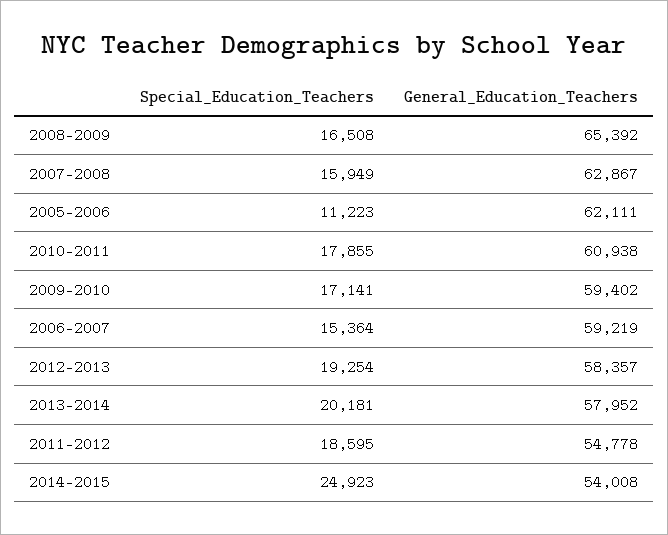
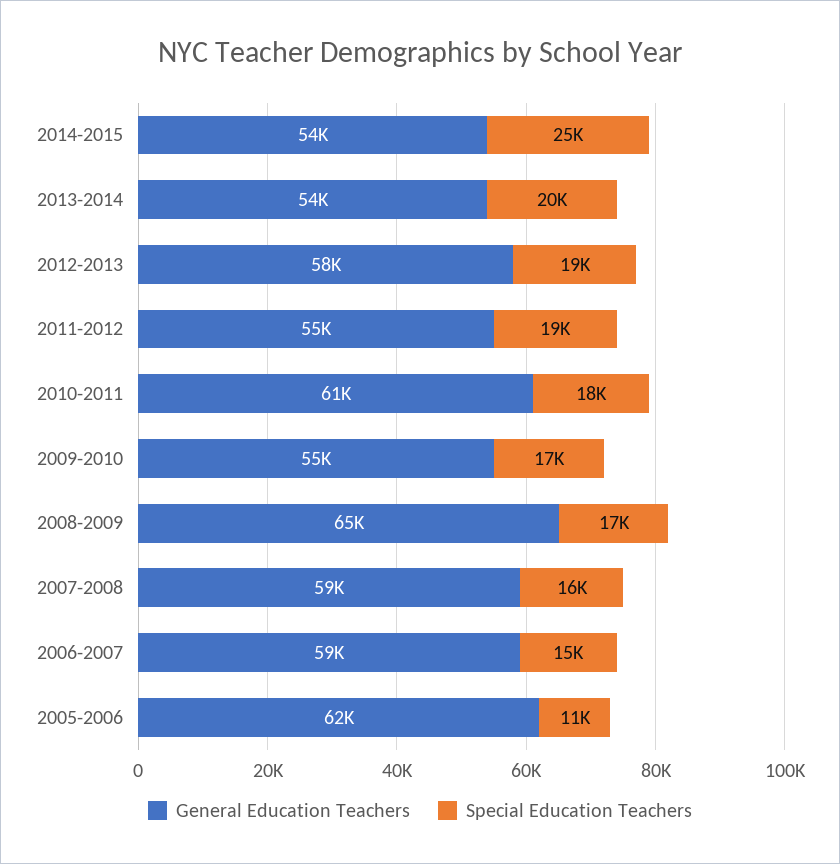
  {
    "Special_Education_Teachers": {
      "2008-2009": 16508,
      "2007-2008": 15949,
      "2005-2006": 11223,
      "2010-2011": 17855,
      "2009-2010": 17141,
      "2006-2007": 15364,
      "2012-2013": 19254,
      "2013-2014": 20181,
      "2011-2012": 18595,
      "2014-2015": 24923
    },
    "General_Education_Teachers": {
      "2008-2009": 65392,
-     "2007-2008": 62867,
+     "2007-2008": 59000,
      "2005-2006": 62111,
      "2010-2011": 60938,
-     "2009-2010": 59402,
+     "2009-2010": 55000,
      "2006-2007": 59219,
      "2012-2013": 58357,
-     "2013-2014": 57952,
+     "2013-2014": 54000,
      "2011-2012": 54778,
      "2014-2015": 54008
    }
  }

